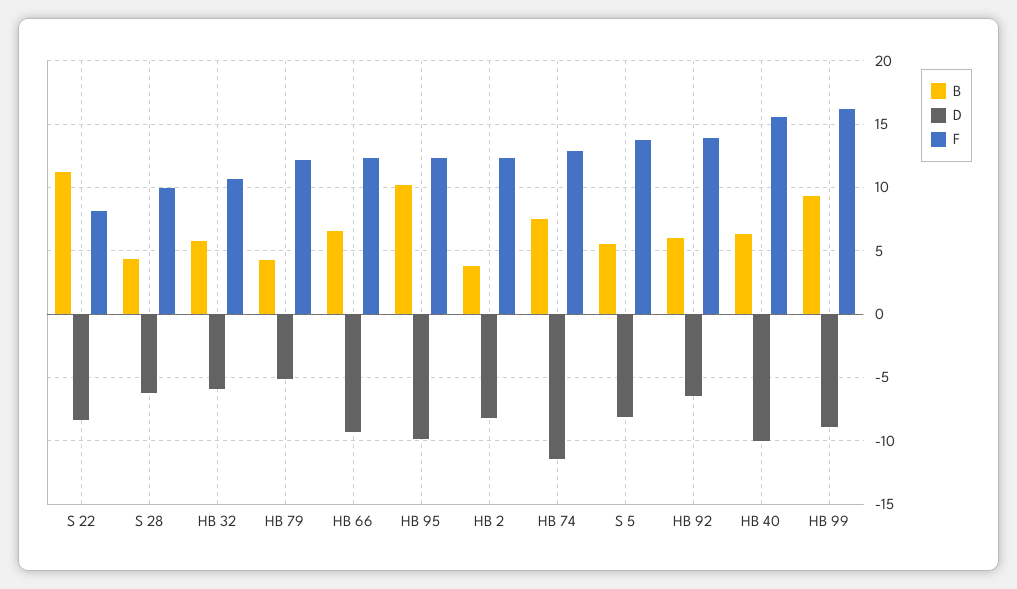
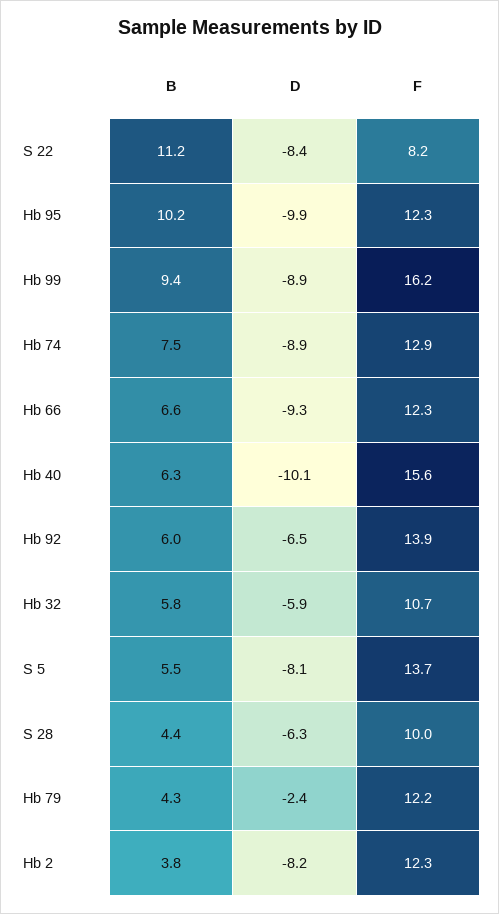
  {
    "B": {
      "S 22": 11.2,
      "S 28": 4.4,
      "HB 32": 5.8,
      "HB 79": 4.3,
      "HB 66": 6.6,
      "HB 95": 10.2,
      "HB 2": 3.8,
      "HB 74": 7.5,
      "S 5": 5.5,
      "HB 92": 6,
      "HB 40": 6.3,
      "HB 99": 9.4
    },
    "D": {
      "S 22": -8.4,
      "S 28": -6.3,
      "HB 32": -5.9,
-     "HB 79": -5,
+     "HB 79": -2.4,
      "HB 66": -9.3,
      "HB 95": -9.9,
      "HB 2": -8.2,
-     "HB 74": -11.5,
+     "HB 74": -8.9,
      "S 5": -8.1,
      "HB 92": -6.5,
      "HB 40": -10.1,
      "HB 99": -8.9
    },
    "F": {
      "S 22": 8.2,
      "S 28": 10,
      "HB 32": 10.7,
      "HB 79": 12.2,
      "HB 66": 12.3,
      "HB 95": 12.3,
      "HB 2": 12.3,
      "HB 74": 12.9,
      "S 5": 13.7,
      "HB 92": 13.9,
      "HB 40": 15.6,
      "HB 99": 16.2
    }
  }

